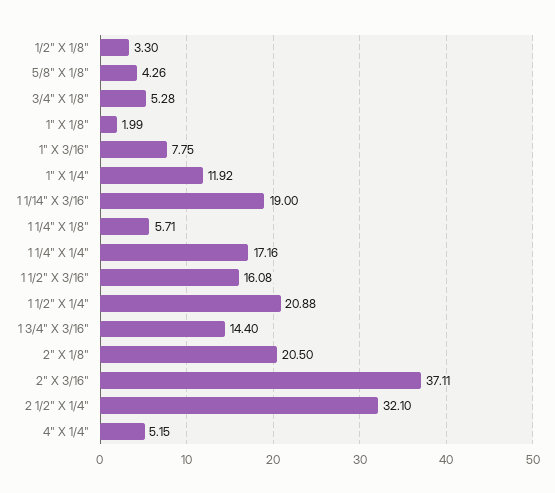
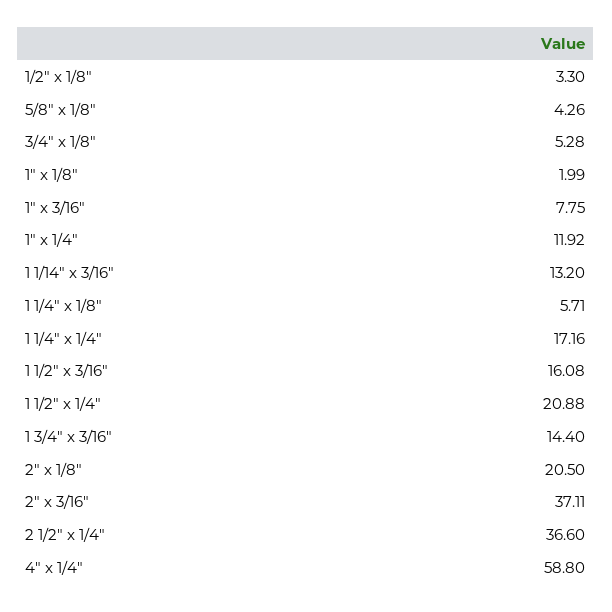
  {
    "1/2\" X 1/8\"": 3.3,
    "5/8\" X 1/8\"": 4.26,
    "3/4\" X 1/8\"": 5.28,
    "1\" X 1/8\"": 1.99,
    "1\" X 3/16\"": 7.75,
    "1\" X 1/4\"": 11.92,
-   "1 1/14\" X 3/16\"": 19,
+   "1 1/14\" X 3/16\"": 13.2,
    "1 1/4\" X 1/8\"": 5.71,
    "1 1/4\" X 1/4\"": 17.16,
    "1 1/2\" X 3/16\"": 16.08,
    "1 1/2\" X 1/4\"": 20.88,
    "1 3/4\" X 3/16\"": 14.4,
    "2\" X 1/8\"": 20.5,
    "2\" X 3/16\"": 37.11,
-   "2 1/2\" X 1/4\"": 32.1,
+   "2 1/2\" X 1/4\"": 36.6,
-   "4\" X 1/4\"": 5.15
+   "4\" X 1/4\"": 58.8
  }

